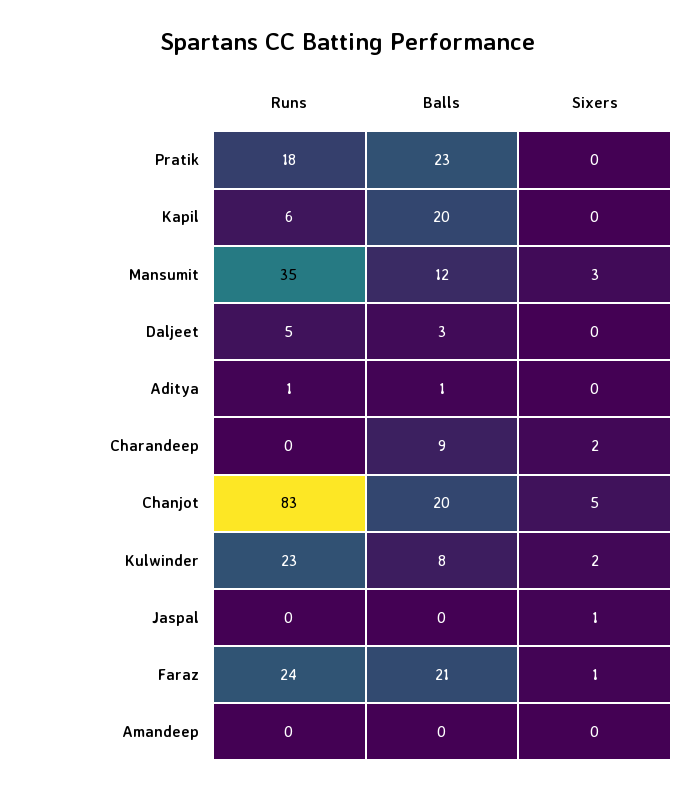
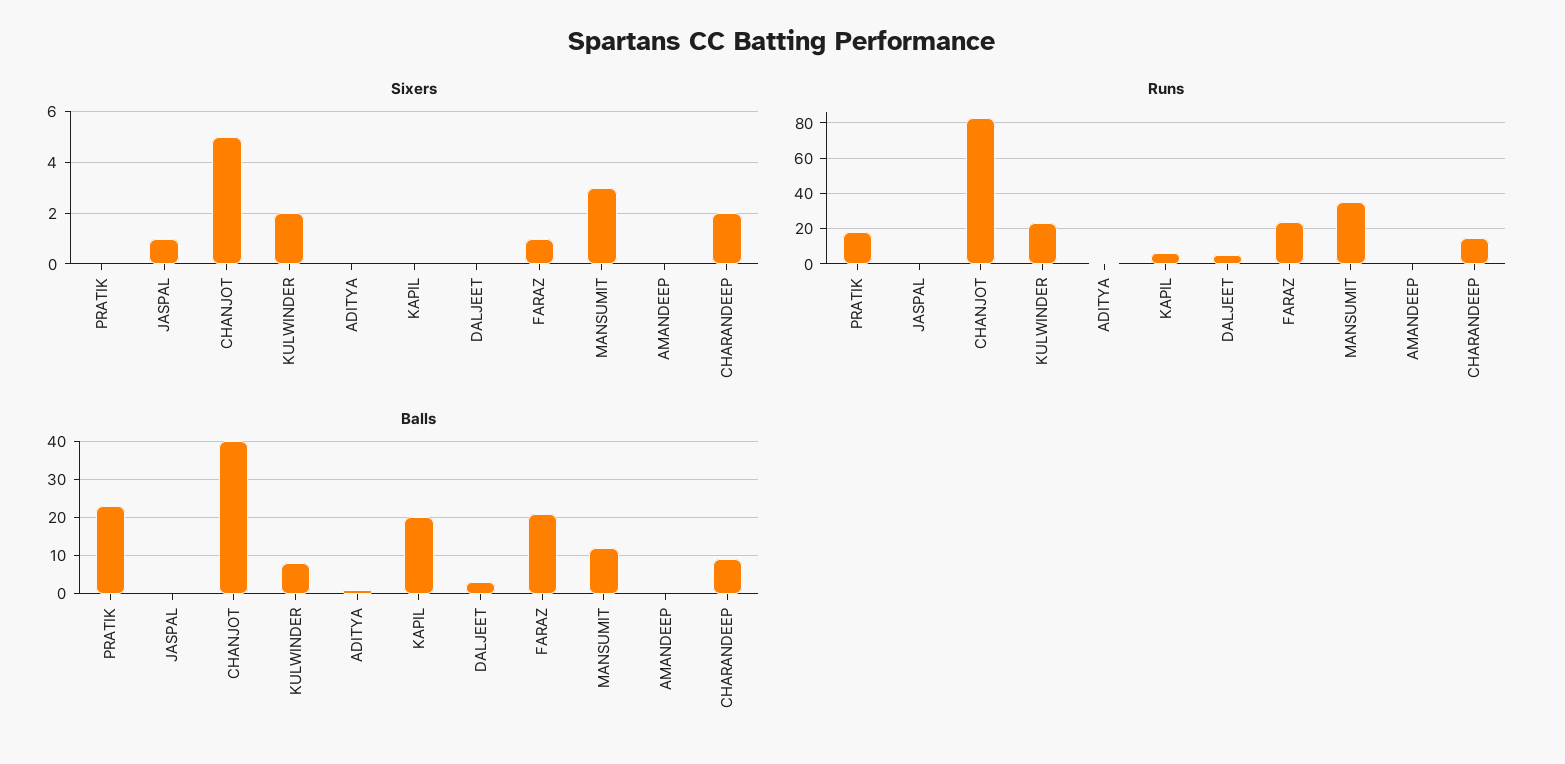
  {
    "Runs": {
      "Pratik": 18,
      "Kapil": 6,
      "Mansumit": 35,
      "Daljeet": 5,
      "Aditya": 1,
-     "Charandeep": 0,
+     "Charandeep": 15,
      "Chanjot": 83,
      "Kulwinder": 23,
      "Jaspal": 0,
      "Faraz": 24,
      "Amandeep": 0
    },
    "Balls": {
      "Pratik": 23,
      "Kapil": 20,
      "Mansumit": 12,
      "Daljeet": 3,
      "Aditya": 1,
      "Charandeep": 9,
-     "Chanjot": 20,
+     "Chanjot": 40,
      "Kulwinder": 8,
      "Jaspal": 0,
      "Faraz": 21,
      "Amandeep": 0
    },
    "Sixers": {
      "Pratik": 0,
      "Kapil": 0,
      "Mansumit": 3,
      "Daljeet": 0,
      "Aditya": 0,
      "Charandeep": 2,
      "Chanjot": 5,
      "Kulwinder": 2,
      "Jaspal": 1,
      "Faraz": 1,
      "Amandeep": 0
    }
  }

